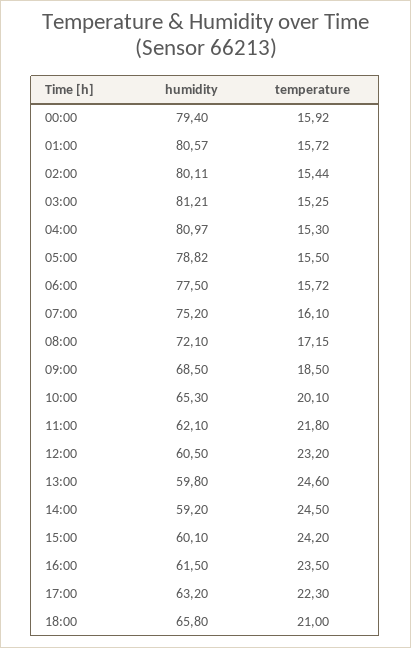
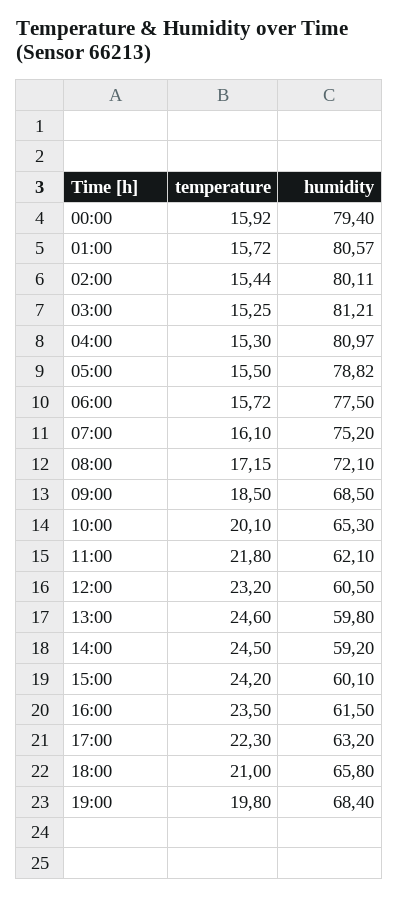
  {
    "humidity": {
      "00:00": 79.4,
      "01:00": 80.57,
      "02:00": 80.11,
      "03:00": 81.21,
      "04:00": 80.97,
      "05:00": 78.82,
      "06:00": 77.5,
      "07:00": 75.2,
      "08:00": 72.1,
      "09:00": 68.5,
      "10:00": 65.3,
      "11:00": 62.1,
      "12:00": 60.5,
      "13:00": 59.8,
      "14:00": 59.2,
      "15:00": 60.1,
      "16:00": 61.5,
      "17:00": 63.2,
-     "18:00": 65.8
+     "18:00": 65.8,
+     "19:00": 68.4
    },
    "temperature": {
      "00:00": 15.92,
      "01:00": 15.72,
      "02:00": 15.44,
      "03:00": 15.25,
      "04:00": 15.3,
      "05:00": 15.5,
      "06:00": 15.72,
      "07:00": 16.1,
      "08:00": 17.15,
      "09:00": 18.5,
      "10:00": 20.1,
      "11:00": 21.8,
      "12:00": 23.2,
      "13:00": 24.6,
      "14:00": 24.5,
      "15:00": 24.2,
      "16:00": 23.5,
      "17:00": 22.3,
-     "18:00": 21
+     "18:00": 21,
+     "19:00": 19.8
    }
  }

